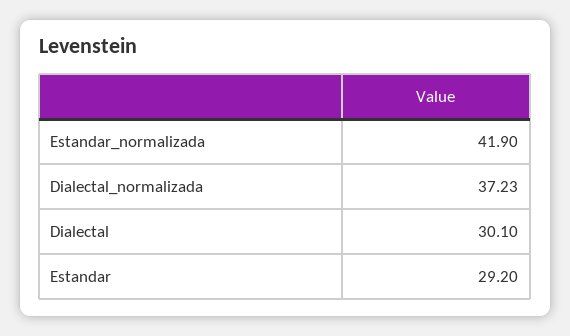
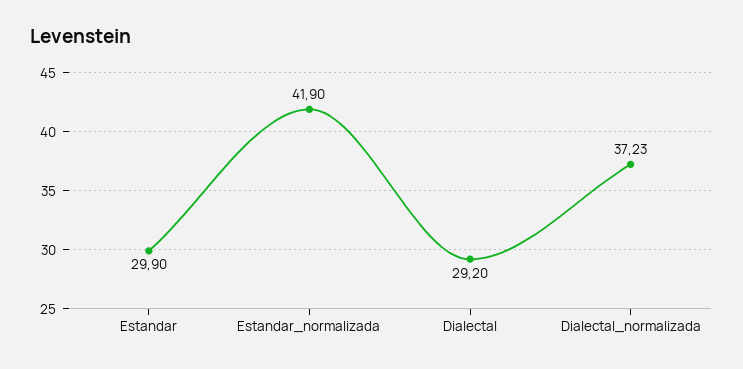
  {
    "Estandar_normalizada": 41.9,
    "Dialectal_normalizada": 37.23,
-   "Dialectal": 30.1,
+   "Dialectal": 29.2,
-   "Estandar": 29.2
+   "Estandar": 29.9
  }

